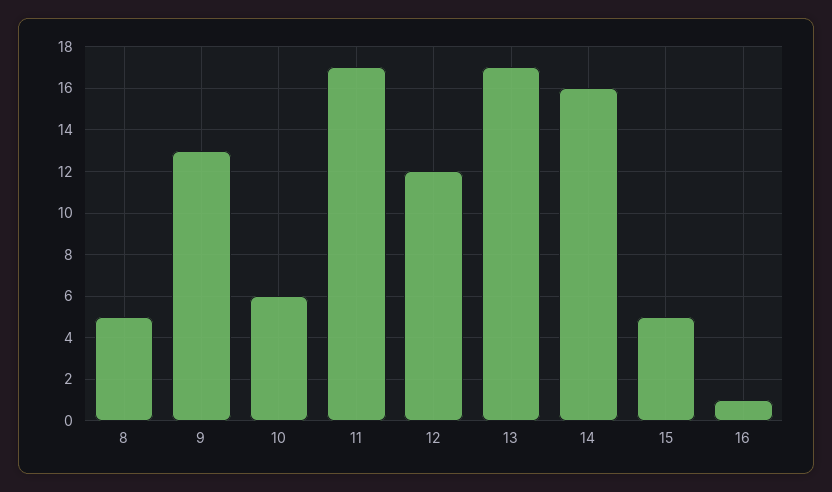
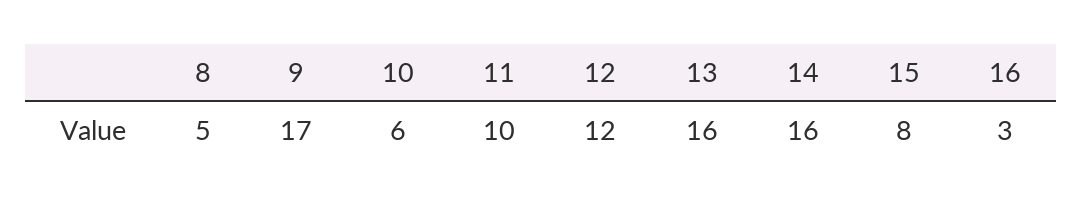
  {
    "8": 5,
-   "9": 13,
+   "9": 17,
    "10": 6,
-   "11": 17,
+   "11": 10,
    "12": 12,
-   "13": 17,
+   "13": 16,
    "14": 16,
-   "15": 5,
+   "15": 8,
-   "16": 1
+   "16": 3
  }

